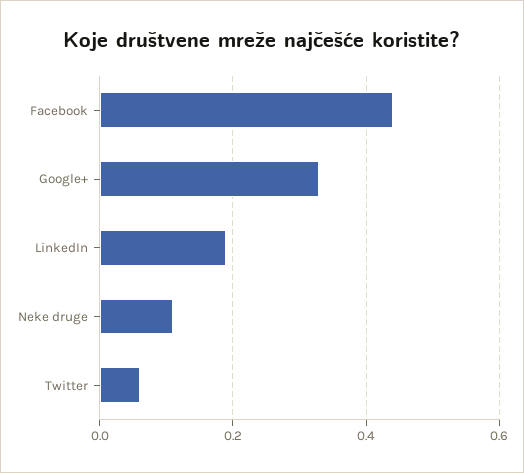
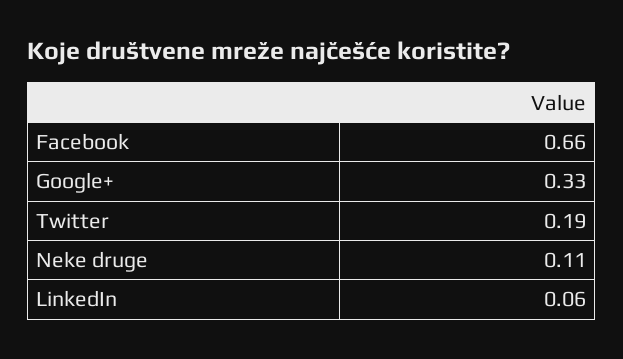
  {
-   "Facebook": 0.45,
+   "Facebook": 0.66,
    "Google+": 0.33,
-   "LinkedIn": 0.2,
+   "LinkedIn": 0.06,
    "Neke druge": 0.11,
-   "Twitter": 0.05
+   "Twitter": 0.19
  }

